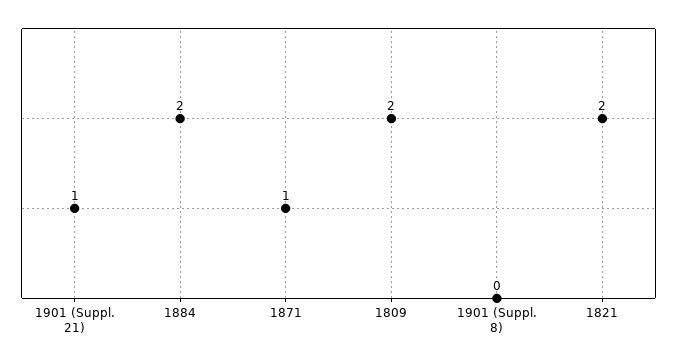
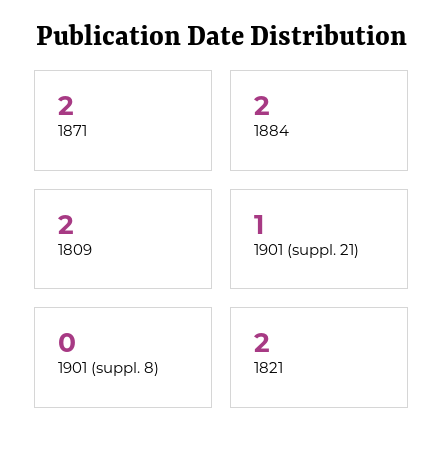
  {
    "1901 (Suppl. 21)": 1,
    "1884": 2,
-   "1871": 1,
+   "1871": 2,
    "1809": 2,
    "1901 (Suppl. 8)": 0,
    "1821": 2
  }

